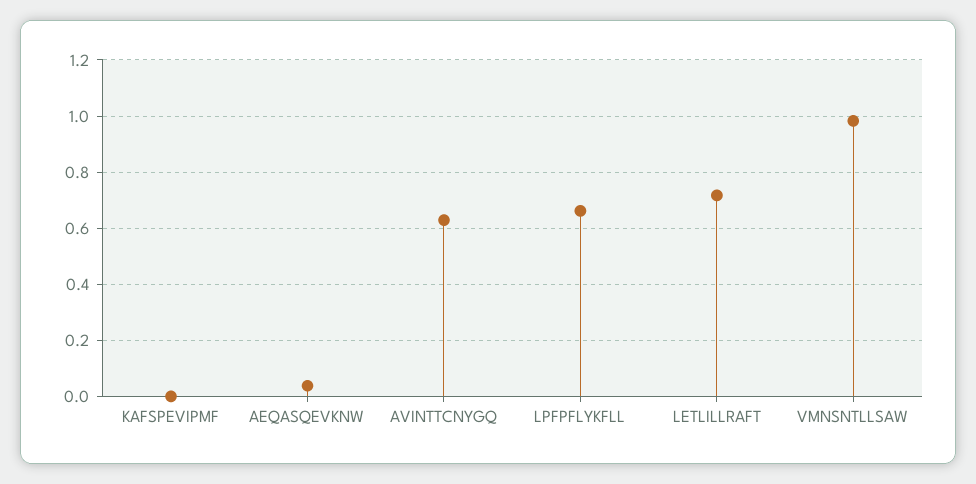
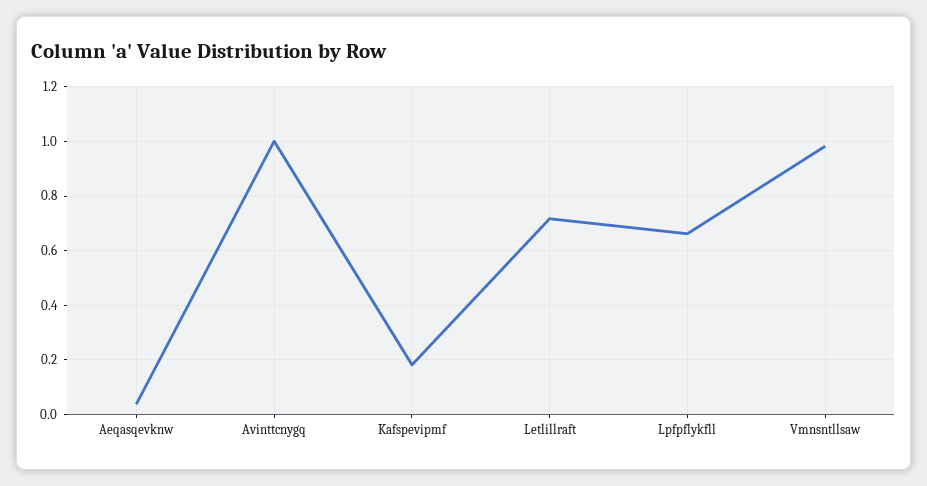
  {
-   "KAFSPEVIPMF": 0,
+   "KAFSPEVIPMF": 0.175,
    "AEQASQEVKNW": 0.05,
-   "AVINTTCNYGQ": 0.625,
+   "AVINTTCNYGQ": 1,
    "LPFPFLYKFLL": 0.65,
    "LETLILLRAFT": 0.725,
    "VMNSNTLLSAW": 0.975
  }

